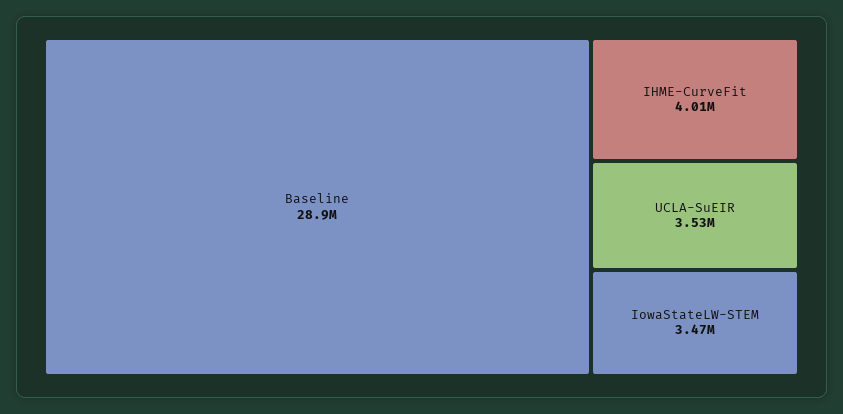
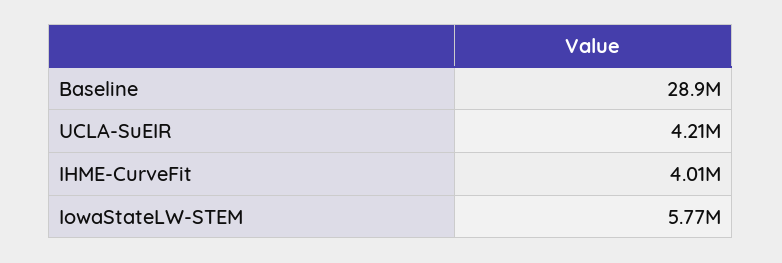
  {
    "Baseline": 28900000,
    "IHME-CurveFit": 4010000,
-   "UCLA-SuEIR": 3530000,
+   "UCLA-SuEIR": 4210000,
-   "IowaStateLW-STEM": 3470000
+   "IowaStateLW-STEM": 5770000
  }

